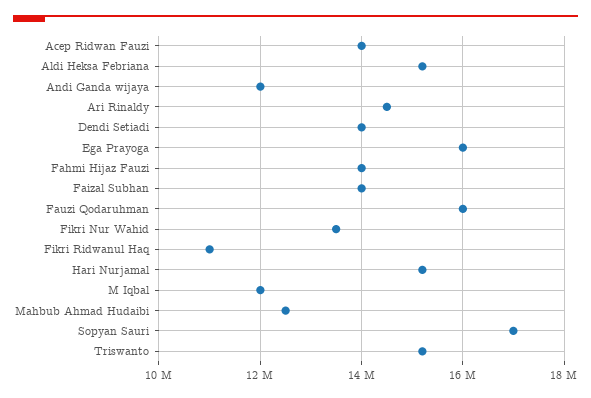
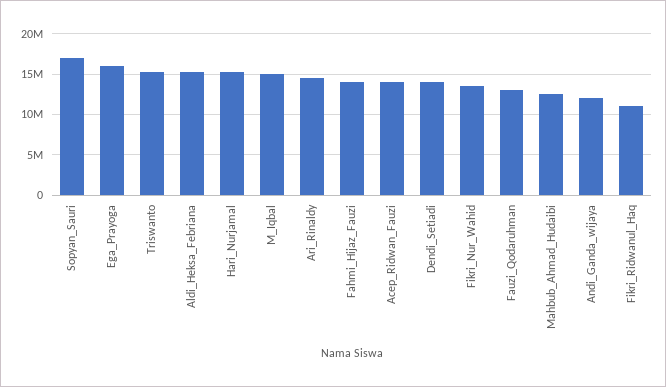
  {
    "Acep Ridwan Fauzi": 14000000,
    "Aldi Heksa Febriana": 15200000,
    "Andi Ganda wijaya": 12000000,
    "Ari Rinaldy": 14600000,
    "Dendi Setiadi": 14000000,
    "Ega Prayoga": 16000000,
    "Fahmi Hijaz Fauzi": 14000000,
-   "Faizal Subhan": 14000000,
-   "Fauzi Qodaruhman": 16000000,
+   "Fauzi Qodaruhman": 13000000,
    "Fikri Nur Wahid": 13600000,
    "Fikri Ridwanul Haq": 11000000,
    "Hari Nurjamal": 15200000,
-   "M Iqbal": 12000000,
+   "M Iqbal": 15000000,
    "Mahbub Ahmad Hudaibi": 12600000,
    "Sopyan Sauri": 17000000,
    "Triswanto": 15200000
  }

